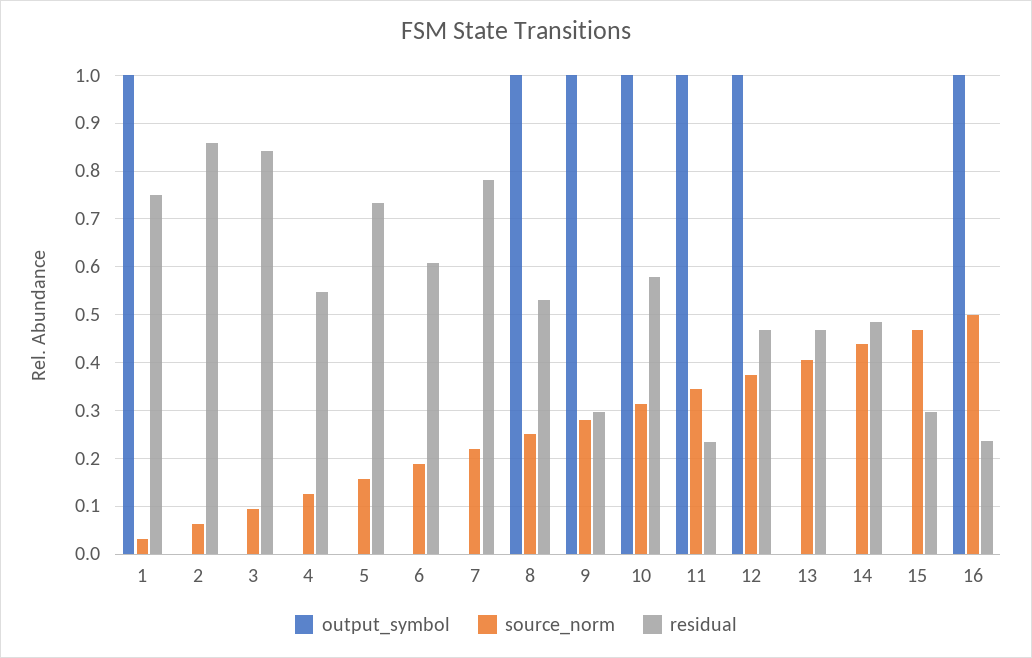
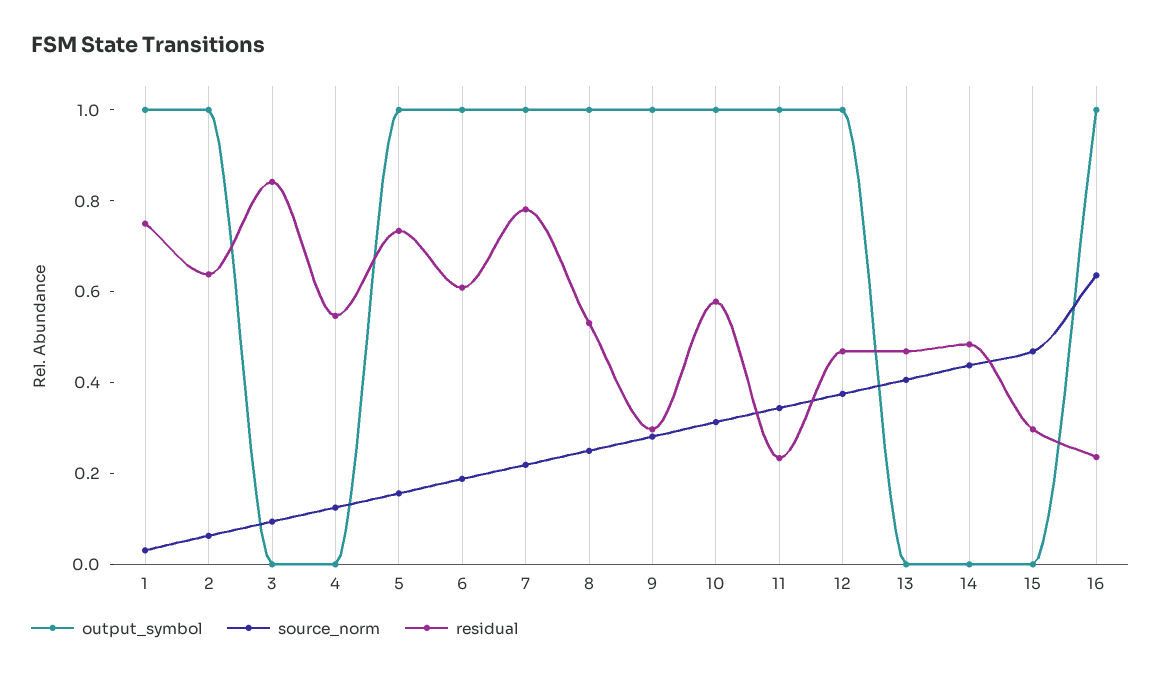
  {
    "output_symbol": {
      "1": 1,
-     "2": 0,
+     "2": 1,
      "3": 0,
      "4": 0,
-     "5": 0,
+     "5": 1,
-     "6": 0,
+     "6": 1,
-     "7": 0,
+     "7": 1,
      "8": 1,
      "9": 1,
      "10": 1,
      "11": 1,
      "12": 1,
      "13": 0,
      "14": 0,
      "15": 0,
      "16": 1
    },
    "source_norm": {
      "1": 0.04,
      "2": 0.06,
      "3": 0.1,
      "4": 0.12,
      "5": 0.16,
      "6": 0.18,
      "7": 0.22,
      "8": 0.26,
      "9": 0.28,
      "10": 0.32,
      "11": 0.34,
      "12": 0.38,
      "13": 0.4,
      "14": 0.44,
      "15": 0.46,
-     "16": 0.5
+     "16": 0.65
    },
    "residual": {
      "1": 0.76,
-     "2": 0.86,
+     "2": 0.65,
      "3": 0.84,
      "4": 0.54,
      "5": 0.74,
      "6": 0.6,
      "7": 0.78,
      "8": 0.54,
      "9": 0.3,
      "10": 0.58,
      "11": 0.24,
      "12": 0.46,
      "13": 0.46,
      "14": 0.48,
      "15": 0.3,
      "16": 0.24
    }
  }

